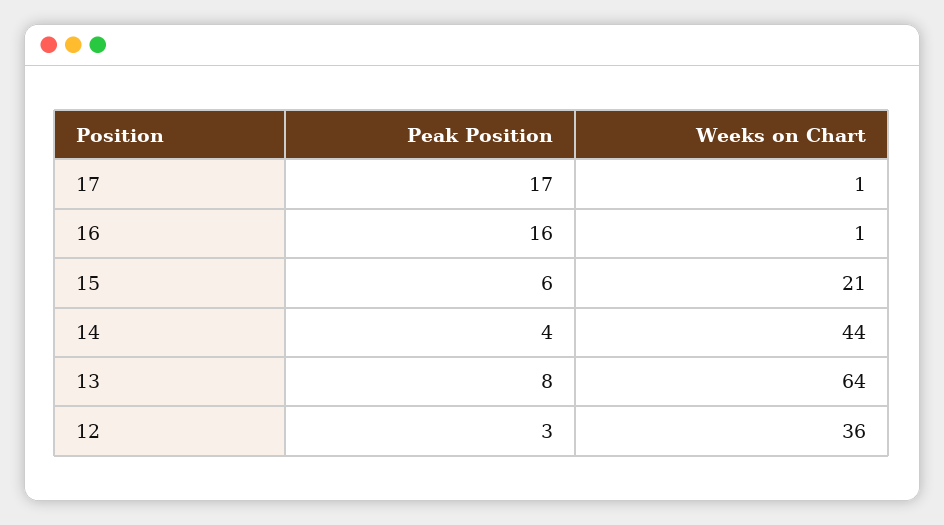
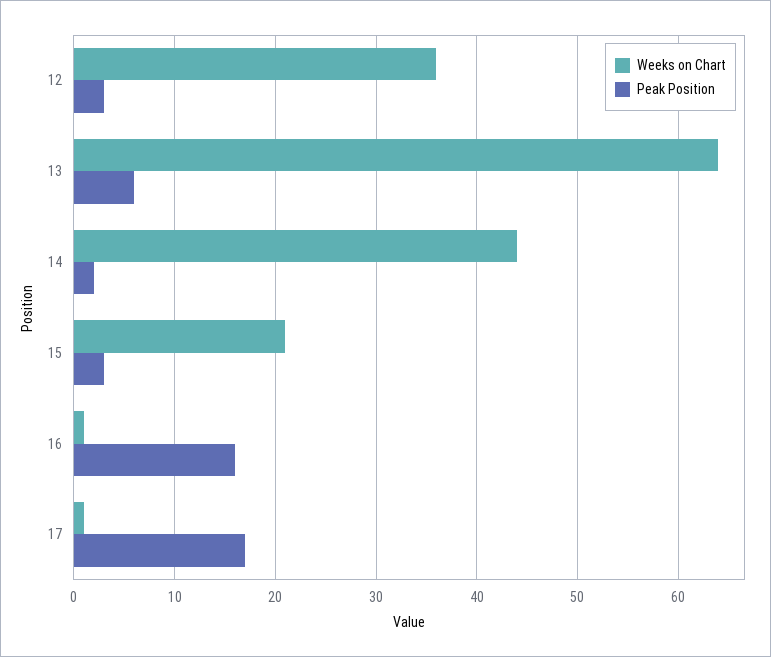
  {
    "Peak Position": {
      "17": 17,
      "16": 16,
-     "15": 6,
+     "15": 3,
-     "14": 4,
+     "14": 2,
-     "13": 8,
+     "13": 6,
      "12": 3
    },
    "Weeks on Chart": {
      "17": 1,
      "16": 1,
      "15": 21,
      "14": 44,
      "13": 64,
      "12": 36
    }
  }

